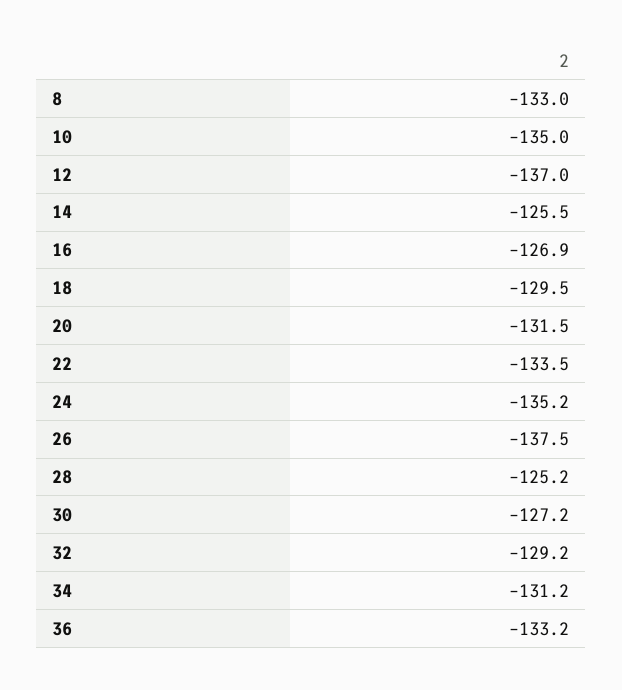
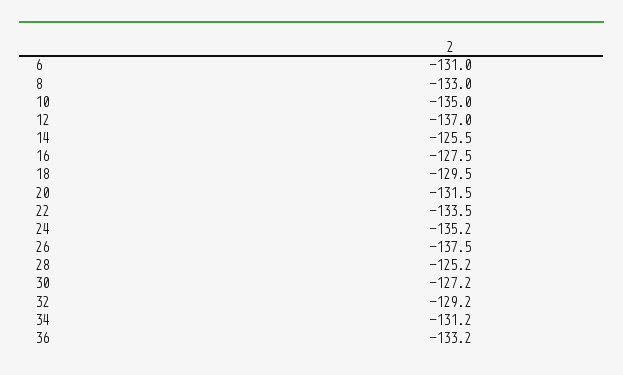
  {
    "8": -133,
    "10": -135,
    "12": -137,
    "14": -125.5,
-   "16": -126.9,
+   "16": -127.5,
    "18": -129.5,
    "20": -131.5,
    "22": -133.5,
    "24": -135.2,
    "26": -137.5,
    "28": -125.2,
    "30": -127.2,
    "32": -129.2,
    "34": -131.2,
-   "36": -133.2
+   "36": -133.2,
+   "6": -131
  }

